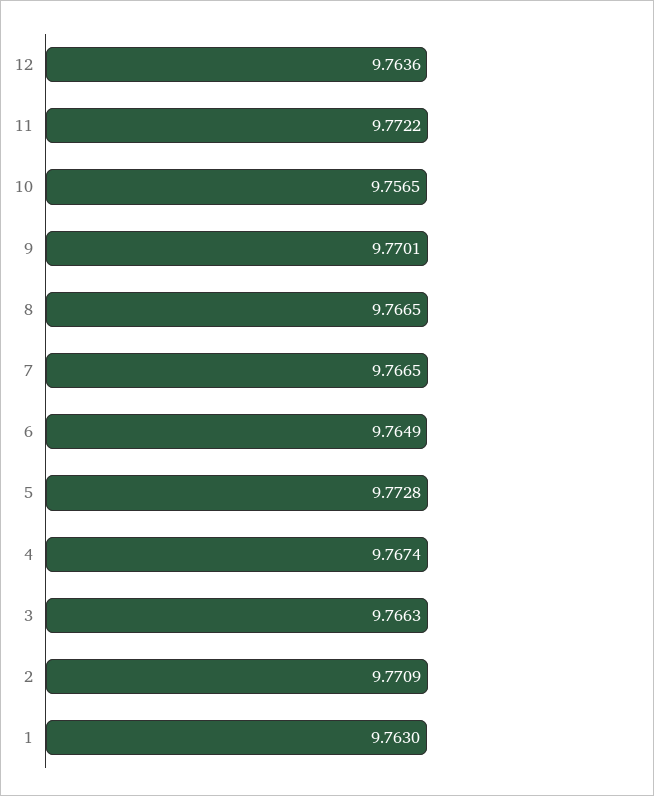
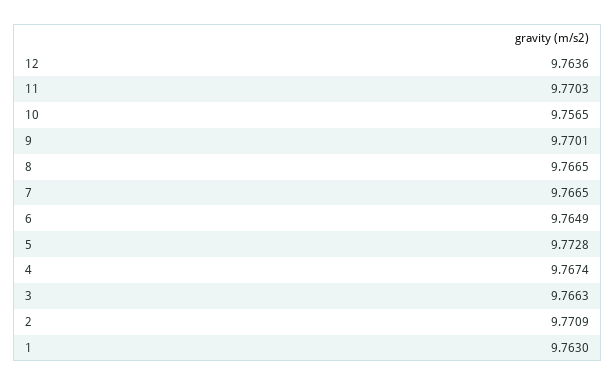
  {
    "12": 9.7636,
-   "11": 9.7722,
+   "11": 9.7703,
    "10": 9.7565,
    "9": 9.7701,
    "8": 9.7665,
    "7": 9.7665,
    "6": 9.7649,
    "5": 9.7728,
    "4": 9.7674,
    "3": 9.7663,
    "2": 9.7709,
    "1": 9.763
  }

